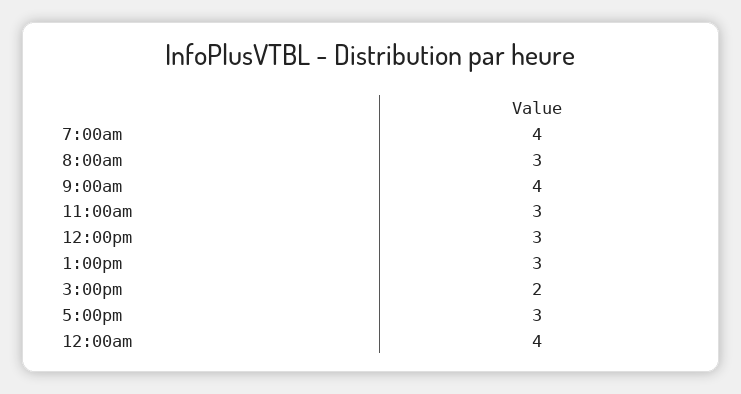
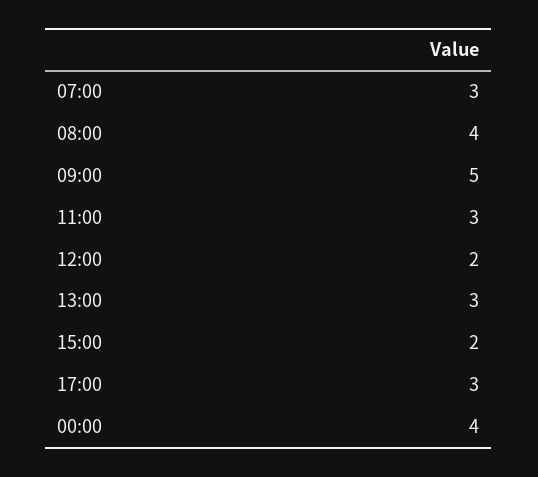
  {
-   "7:00am": 4,
+   "7:00am": 3,
-   "8:00am": 3,
+   "8:00am": 4,
-   "9:00am": 4,
+   "9:00am": 5,
    "11:00am": 3,
-   "12:00pm": 3,
+   "12:00pm": 2,
    "1:00pm": 3,
    "3:00pm": 2,
    "5:00pm": 3,
    "12:00am": 4
  }

